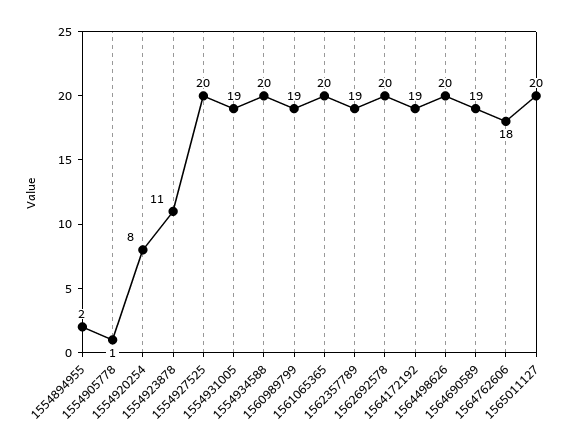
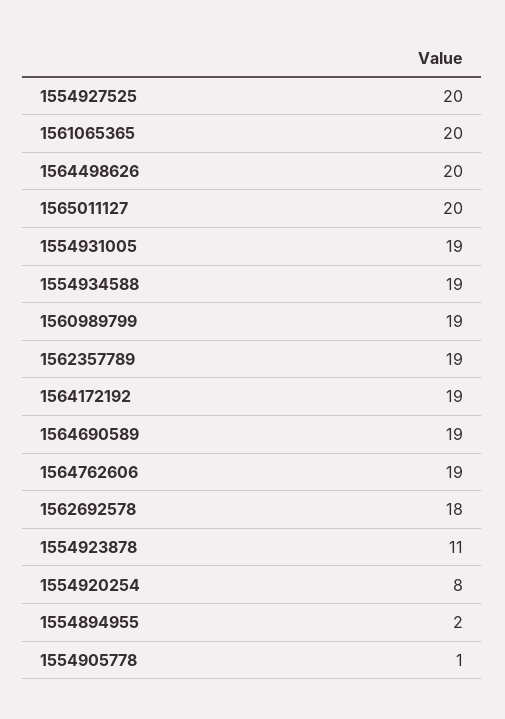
  {
    "1554894955": 2,
    "1554905778": 1,
    "1554920254": 8,
    "1554923878": 11,
    "1554927525": 20,
    "1554931005": 19,
-   "1554934588": 20,
+   "1554934588": 19,
    "1560989799": 19,
    "1561065365": 20,
    "1562357789": 19,
-   "1562692578": 20,
+   "1562692578": 18,
    "1564172192": 19,
    "1564498626": 20,
    "1564690589": 19,
-   "1564762606": 18,
+   "1564762606": 19,
    "1565011127": 20
  }

